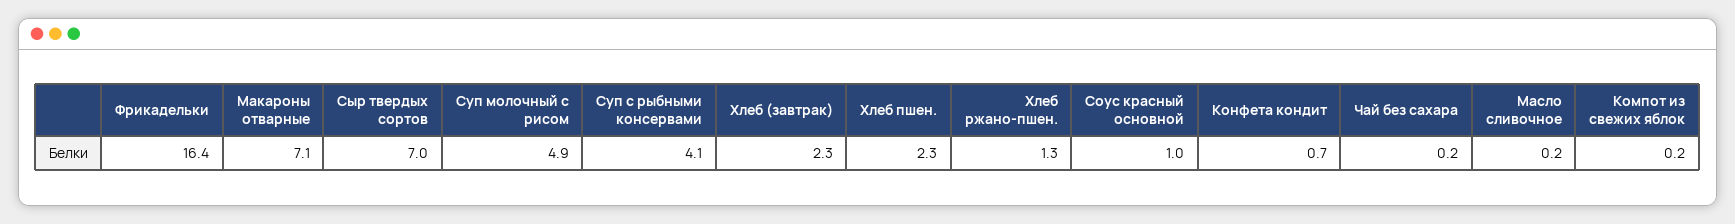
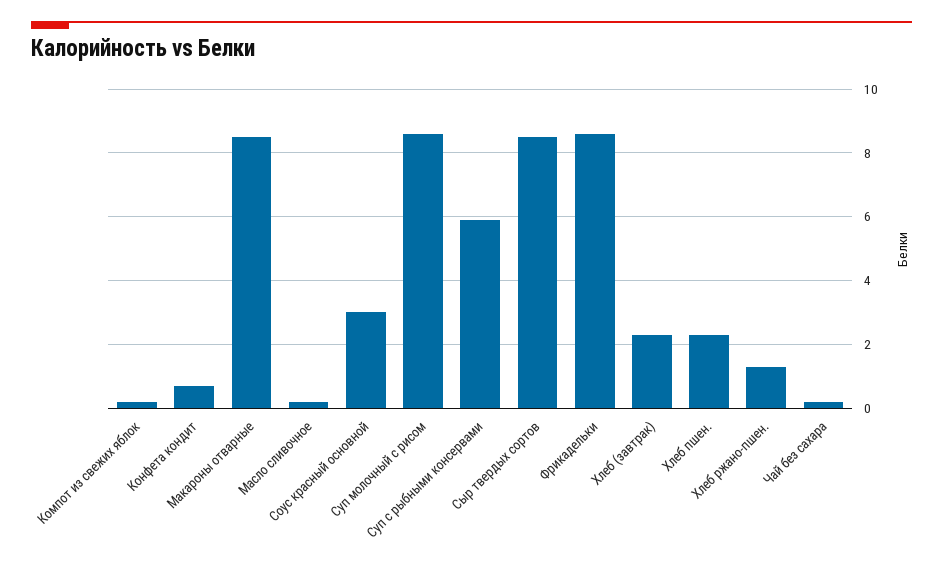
  {
-   "Фрикадельки": 16.4,
+   "Фрикадельки": 8.5,
-   "Макароны отварные": 7.1,
+   "Макароны отварные": 8.5,
-   "Сыр твердых сортов": 7,
+   "Сыр твердых сортов": 8.5,
-   "Суп молочный с рисом": 4.9,
+   "Суп молочный с рисом": 8.5,
-   "Суп с рыбными консервами": 4.1,
+   "Суп с рыбными консервами": 6,
    "Хлеб (завтрак)": 2.3,
    "Хлеб пшен.": 2.3,
    "Хлеб ржано-пшен.": 1.3,
-   "Соус красный основной": 1,
+   "Соус красный основной": 3,
    "Конфета кондит": 0.7,
    "Чай без сахара": 0.2,
    "Масло сливочное": 0.2,
    "Компот из свежих яблок": 0.2
  }

